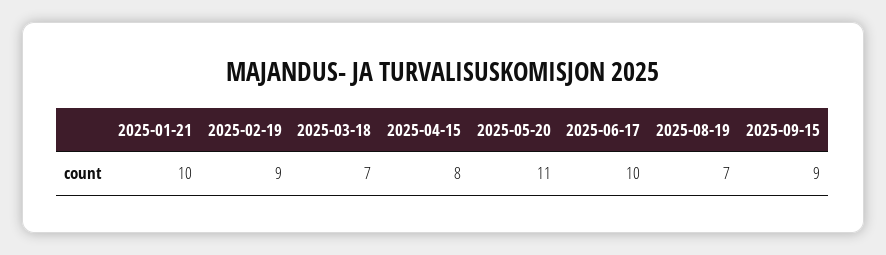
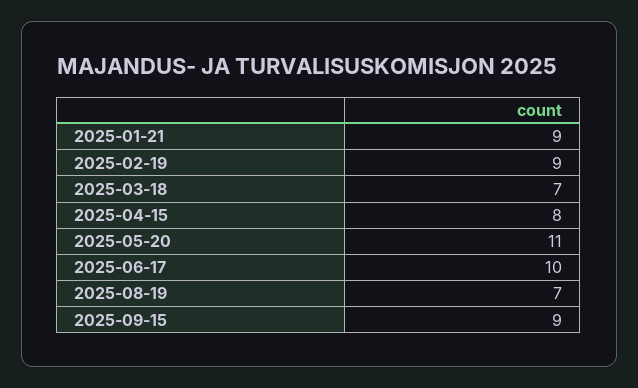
  {
-   "2025-01-21": 10,
+   "2025-01-21": 9,
    "2025-02-19": 9,
    "2025-03-18": 7,
    "2025-04-15": 8,
    "2025-05-20": 11,
    "2025-06-17": 10,
    "2025-08-19": 7,
    "2025-09-15": 9
  }

